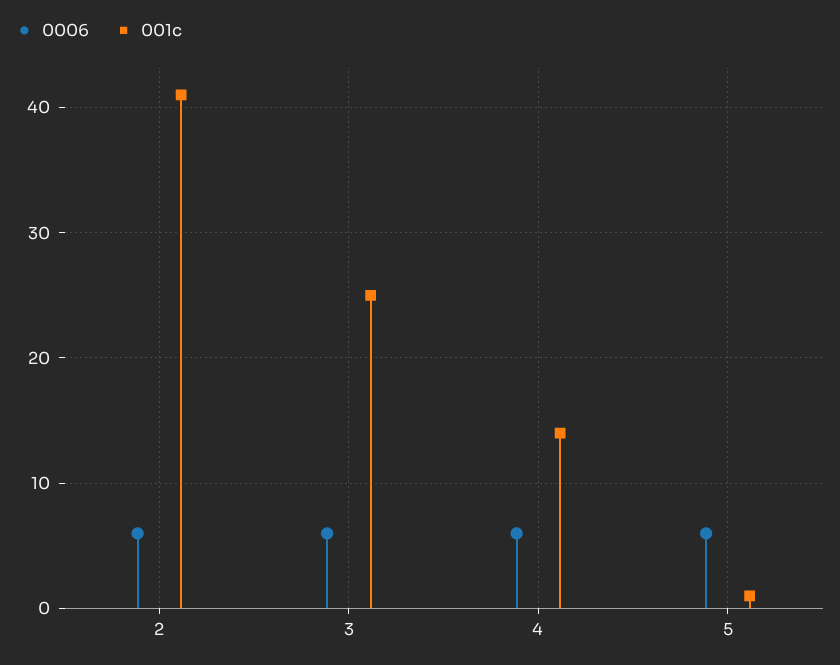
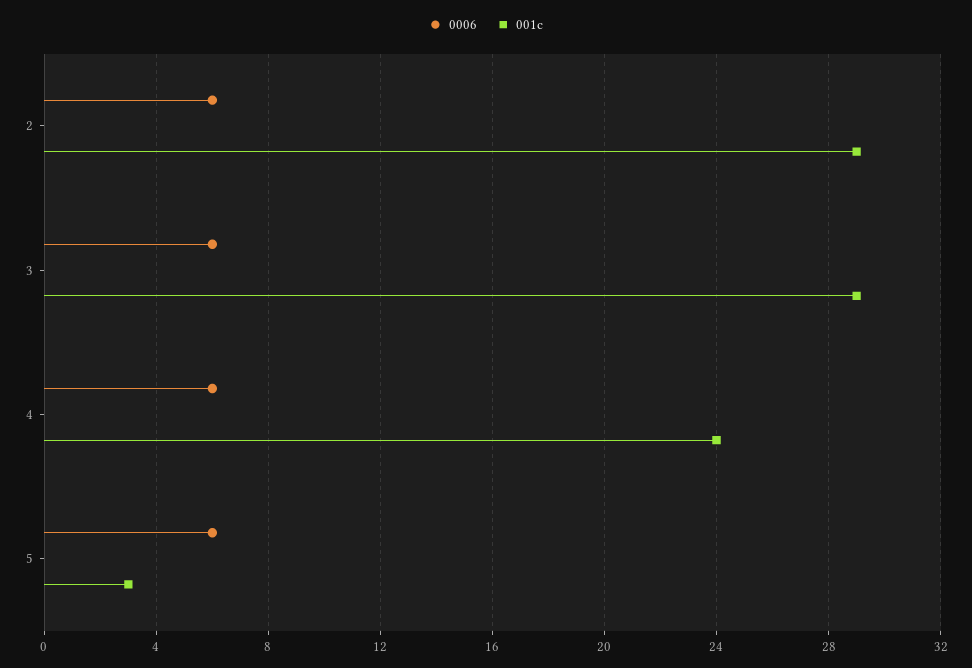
  {
    "0006": {
      "2": 6,
      "3": 6,
      "4": 6,
      "5": 6
    },
    "001c": {
-     "2": 41,
+     "2": 29,
-     "3": 25,
+     "3": 29,
-     "4": 14,
+     "4": 24,
-     "5": 1
+     "5": 3
    }
  }

